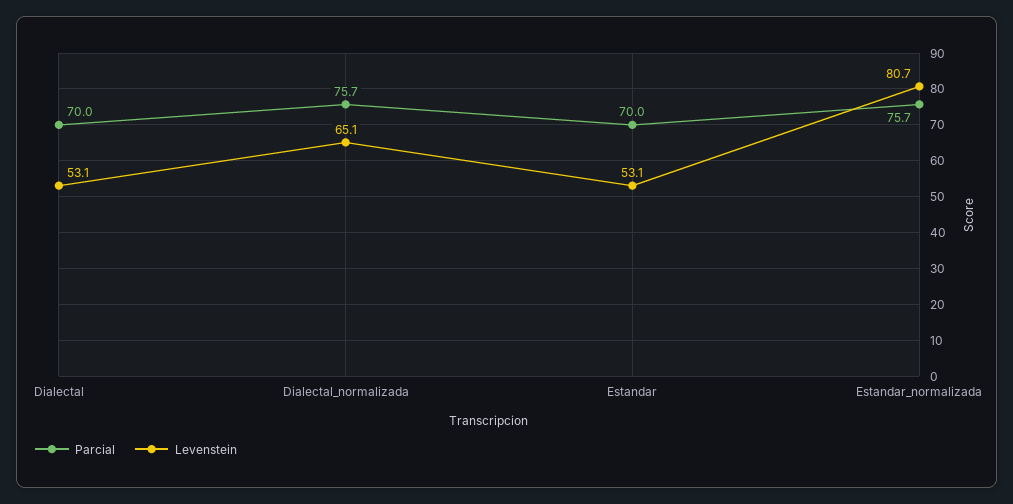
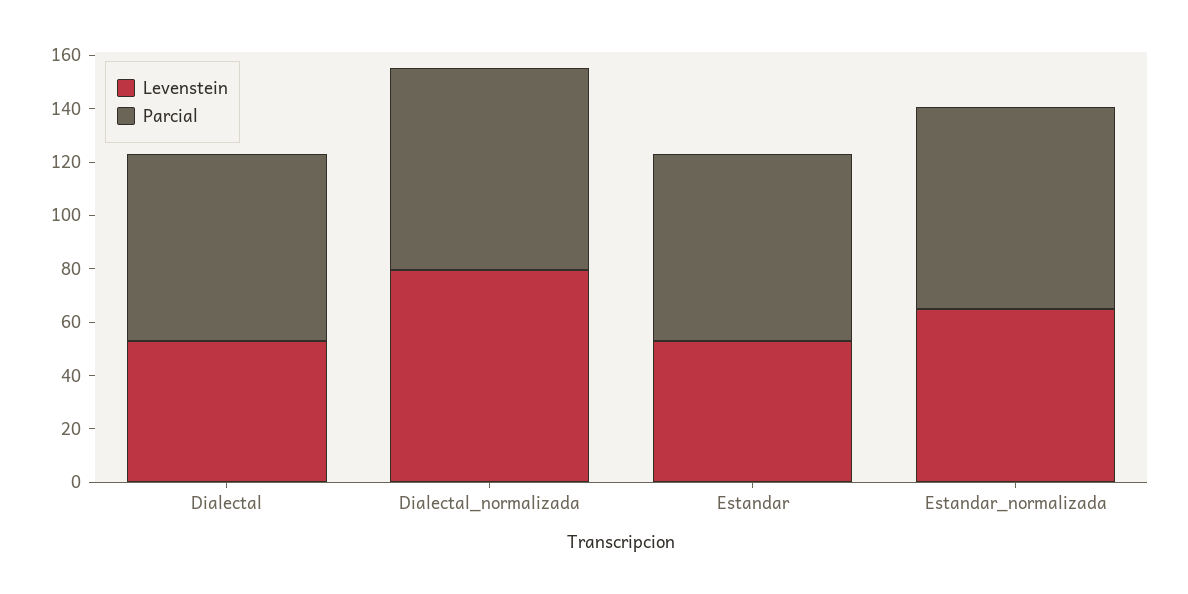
  {
    "Parcial": {
      "Dialectal": 70,
      "Dialectal_normalizada": 75.7,
      "Estandar": 70,
      "Estandar_normalizada": 75.7
    },
    "Levenstein": {
      "Dialectal": 53.1,
-     "Dialectal_normalizada": 65.1,
+     "Dialectal_normalizada": 80,
      "Estandar": 53.1,
-     "Estandar_normalizada": 80.7
+     "Estandar_normalizada": 65
    }
  }

